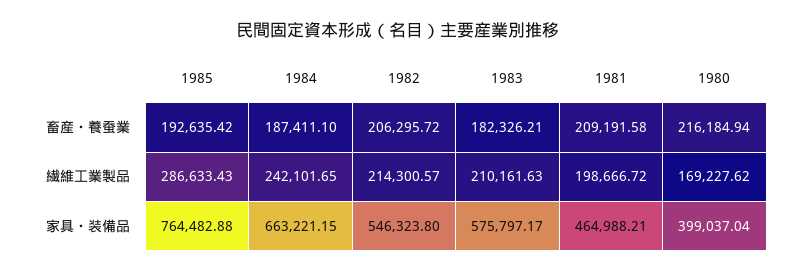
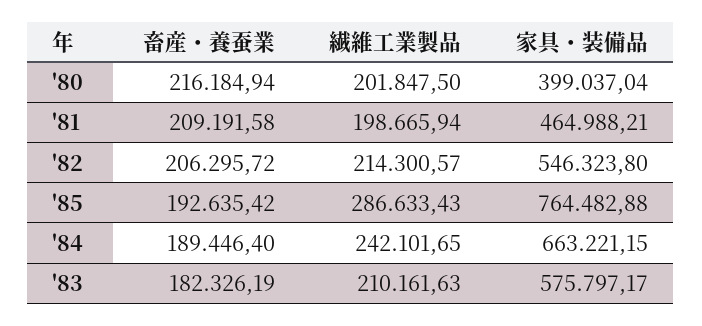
  {
    "1985": {
      "畜産・養蚕業": 192635.42,
      "繊維工業製品": 286633.43,
      "家具・装備品": 764482.88
    },
    "1984": {
-     "畜産・養蚕業": 187411.1,
+     "畜産・養蚕業": 189446.4,
      "繊維工業製品": 242101.65,
      "家具・装備品": 663221.15
    },
    "1982": {
      "畜産・養蚕業": 206295.72,
      "繊維工業製品": 214300.57,
      "家具・装備品": 546323.8
    },
    "1983": {
-     "畜産・養蚕業": 182326.21,
+     "畜産・養蚕業": 182326.19,
      "繊維工業製品": 210161.63,
      "家具・装備品": 575797.17
    },
    "1981": {
      "畜産・養蚕業": 209191.58,
-     "繊維工業製品": 198666.72,
+     "繊維工業製品": 198665.94,
      "家具・装備品": 464988.21
    },
    "1980": {
      "畜産・養蚕業": 216184.94,
-     "繊維工業製品": 169227.62,
+     "繊維工業製品": 201847.5,
      "家具・装備品": 399037.04
    }
  }

